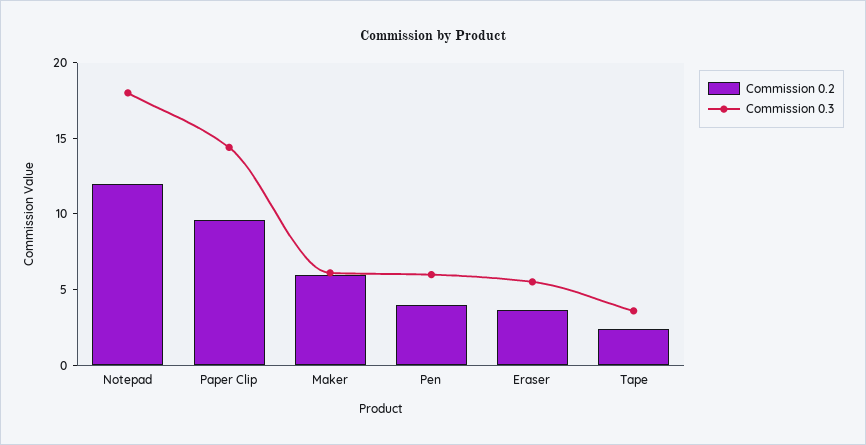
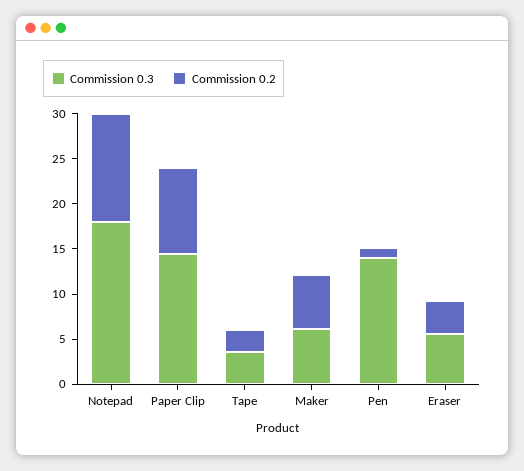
  {
    "Commission 0.2": {
      "Notepad": 12,
      "Paper Clip": 10,
      "Maker": 6,
-     "Pen": 4,
+     "Pen": 1,
      "Eraser": 4,
      "Tape": 2
    },
    "Commission 0.3": {
      "Notepad": 18,
      "Paper Clip": 14,
      "Maker": 6,
-     "Pen": 6,
+     "Pen": 14,
      "Eraser": 6,
      "Tape": 4
    }
  }

